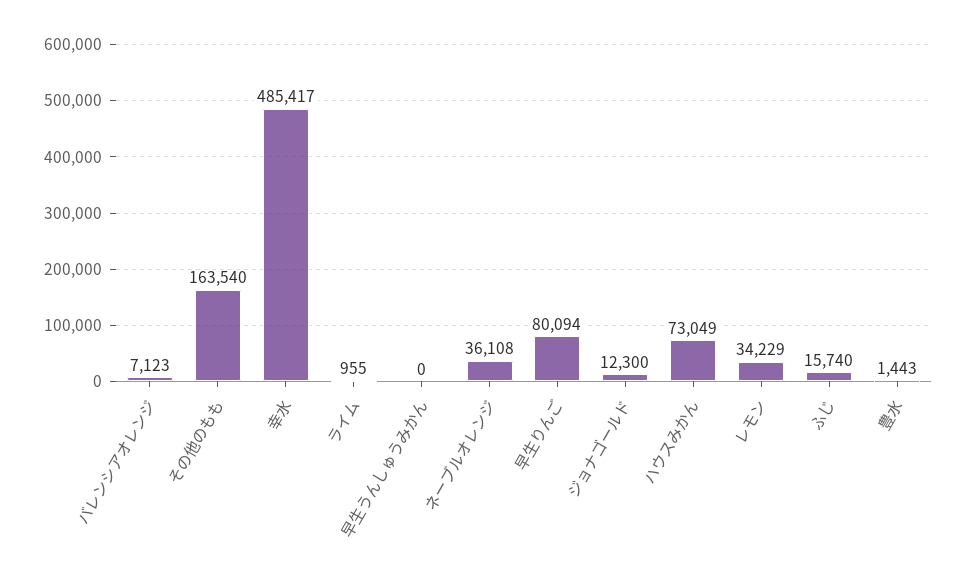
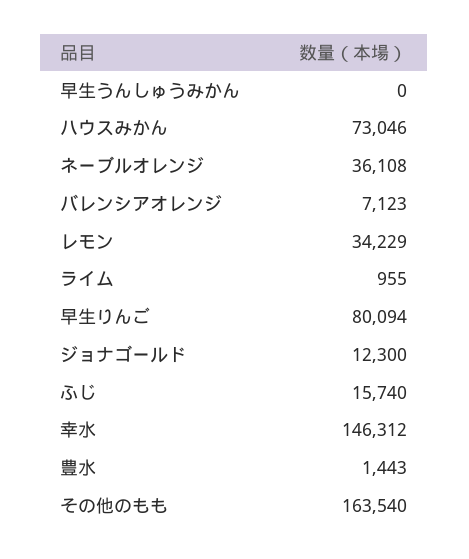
  {
    "バレンシアオレンジ": 7123,
    "その他のもも": 163540,
-   "幸水": 485417,
+   "幸水": 146312,
    "ライム": 955,
    "早生うんしゅうみかん": 0,
    "ネーブルオレンジ": 36108,
    "早生りんご": 80094,
    "ジョナゴールド": 12300,
-   "ハウスみかん": 73049,
+   "ハウスみかん": 73046,
    "レモン": 34229,
    "ふじ": 15740,
    "豊水": 1443
  }

